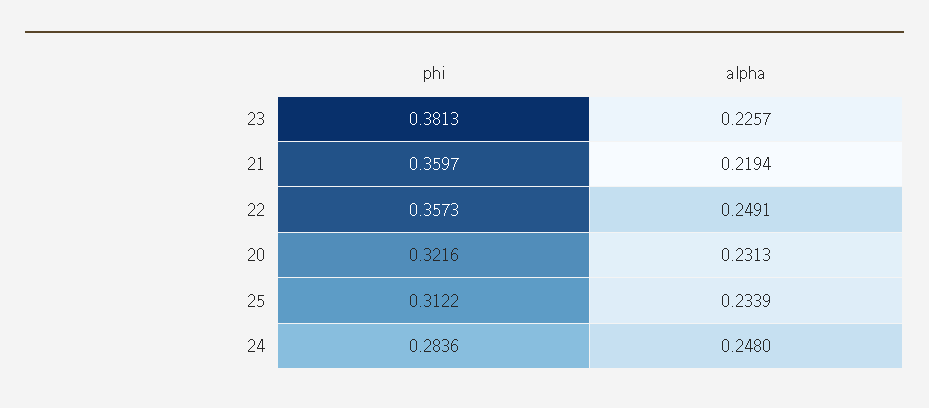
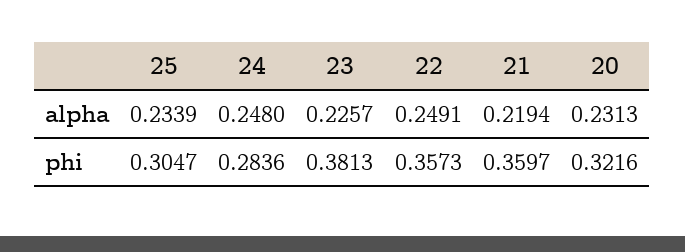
  {
    "phi": {
      "23": 0.3813,
      "21": 0.3597,
      "22": 0.3573,
      "20": 0.3216,
-     "25": 0.3122,
+     "25": 0.3047,
      "24": 0.2836
    },
    "alpha": {
      "23": 0.2257,
      "21": 0.2194,
      "22": 0.2491,
      "20": 0.2313,
      "25": 0.2339,
      "24": 0.248
    }
  }

